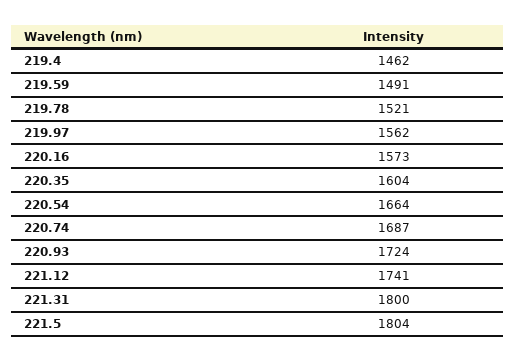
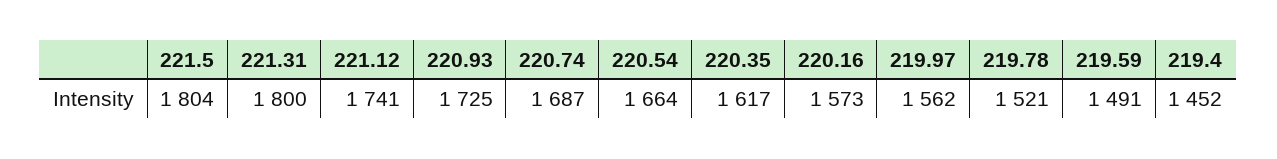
  {
-   "219.4": 1462,
+   "219.4": 1452,
    "219.59": 1491,
    "219.78": 1521,
    "219.97": 1562,
    "220.16": 1573,
-   "220.35": 1604,
+   "220.35": 1617,
    "220.54": 1664,
    "220.74": 1687,
-   "220.93": 1724,
+   "220.93": 1725,
    "221.12": 1741,
    "221.31": 1800,
    "221.5": 1804
  }

